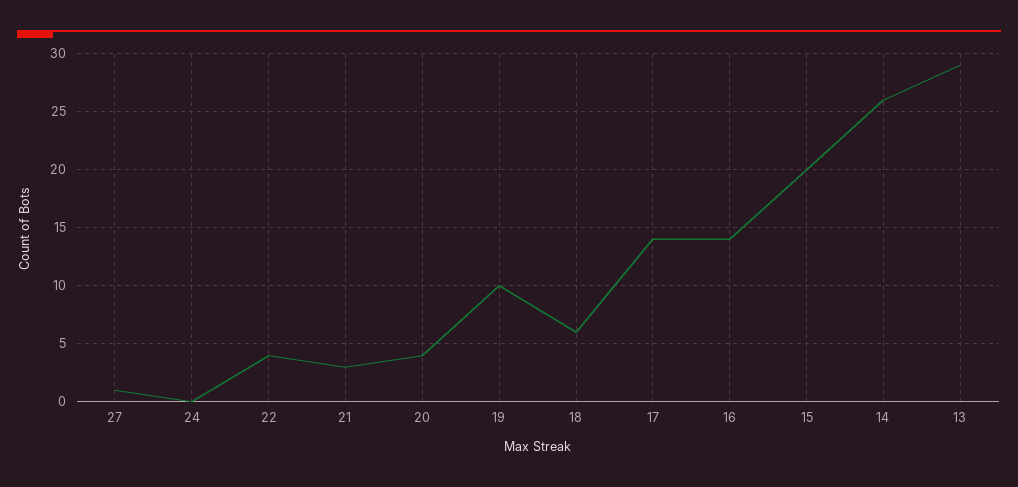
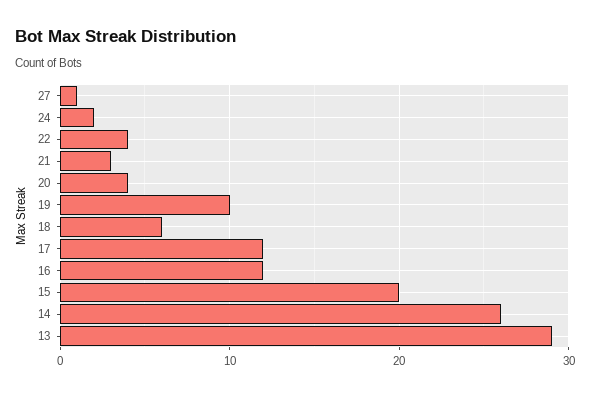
  {
    "27": 1,
-   "24": 0,
+   "24": 2,
    "22": 4,
    "21": 3,
    "20": 4,
    "19": 10,
    "18": 6,
-   "17": 14,
+   "17": 12,
-   "16": 14,
+   "16": 12,
    "15": 20,
    "14": 26,
    "13": 29
  }

